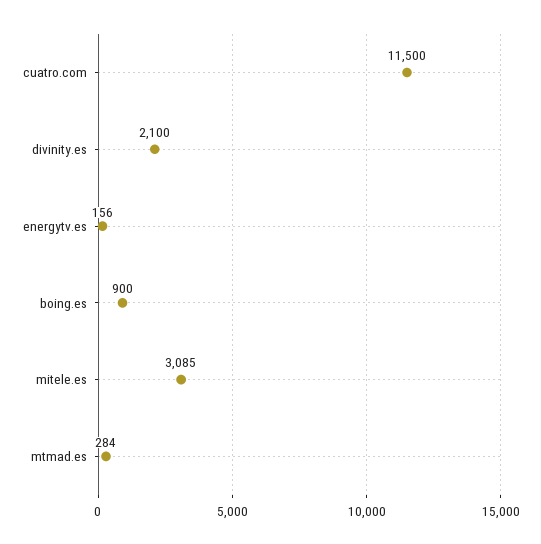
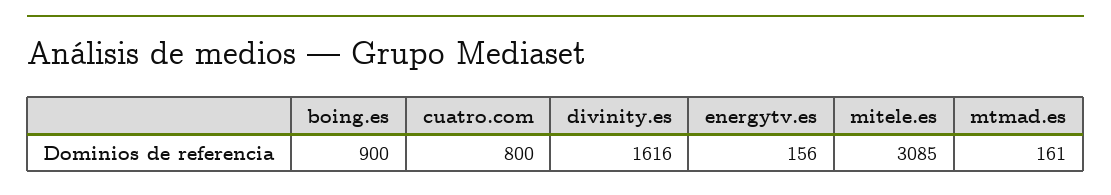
  {
-   "cuatro.com": 11500,
+   "cuatro.com": 800,
-   "divinity.es": 2100,
+   "divinity.es": 1616,
    "energytv.es": 156,
    "boing.es": 900,
    "mitele.es": 3085,
-   "mtmad.es": 284
+   "mtmad.es": 161
  }

